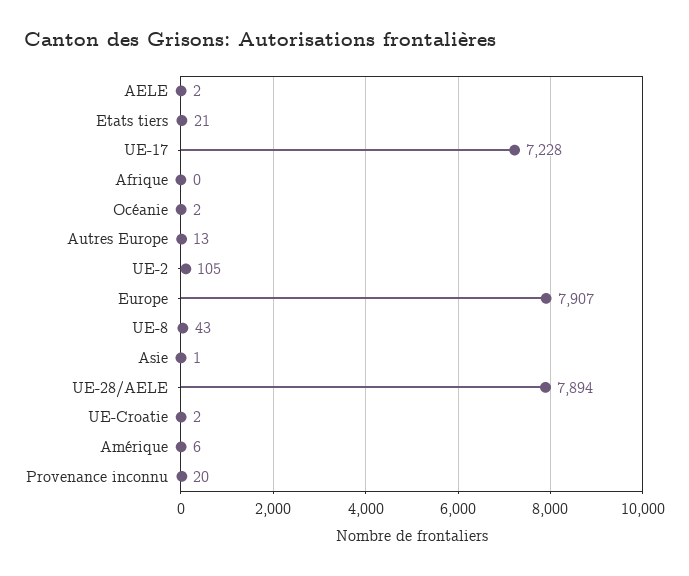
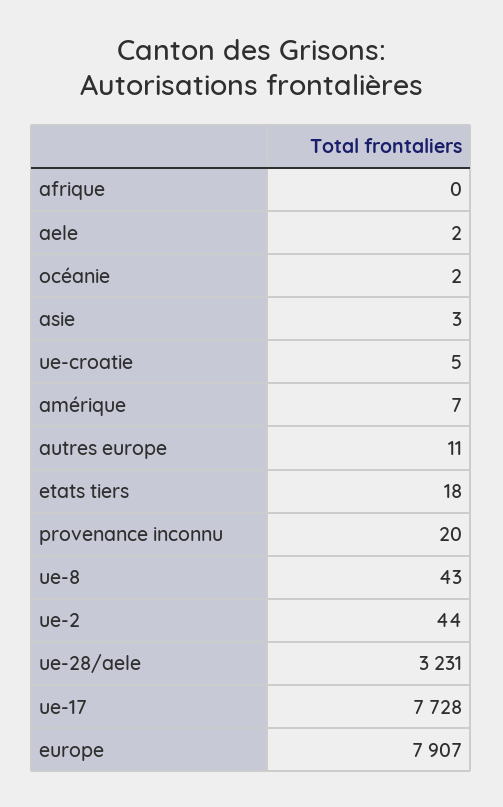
  {
    "AELE": 2,
-   "Etats tiers": 21,
+   "Etats tiers": 18,
-   "UE-17": 7228,
+   "UE-17": 7728,
    "Afrique": 0,
    "Océanie": 2,
-   "Autres Europe": 13,
+   "Autres Europe": 11,
-   "UE-2": 105,
+   "UE-2": 44,
    "Europe": 7907,
    "UE-8": 43,
-   "Asie": 1,
+   "Asie": 3,
-   "UE-28/AELE": 7894,
+   "UE-28/AELE": 3231,
-   "UE-Croatie": 2,
+   "UE-Croatie": 5,
-   "Amérique": 6,
+   "Amérique": 7,
    "Provenance inconnu": 20
  }

